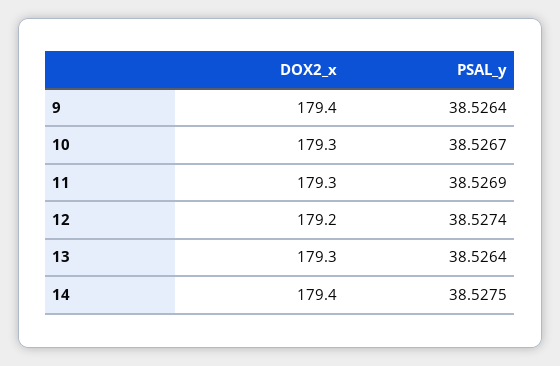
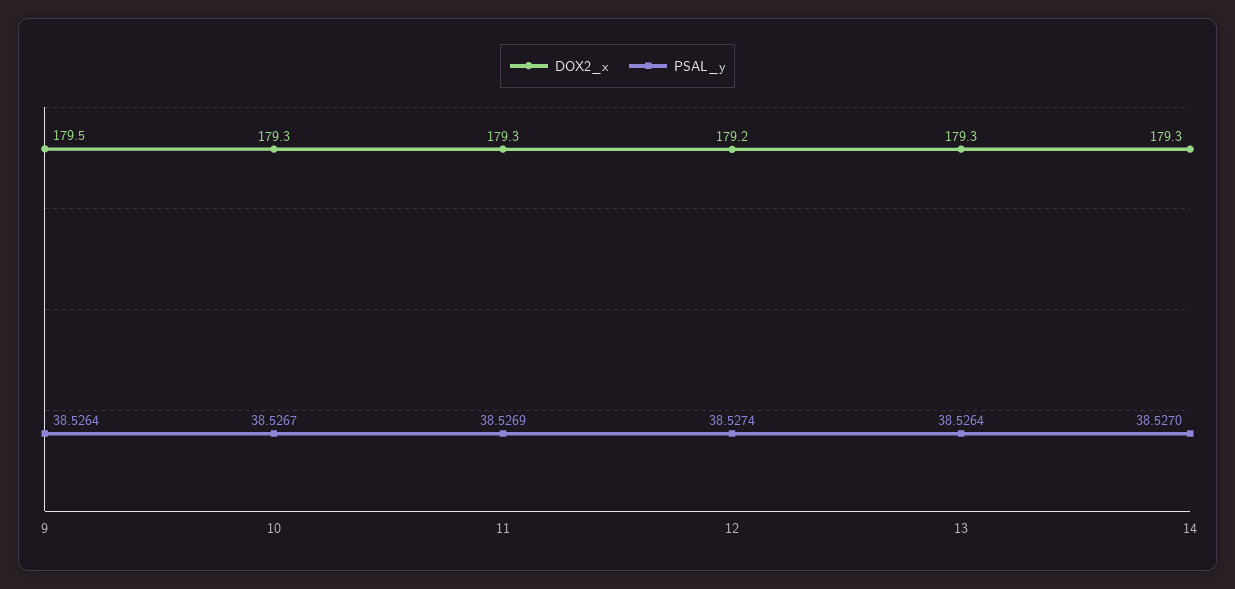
  {
    "DOX2_x": {
-     "9": 179.4,
+     "9": 179.5,
      "10": 179.3,
      "11": 179.3,
      "12": 179.2,
      "13": 179.3,
-     "14": 179.4
+     "14": 179.3
    },
    "PSAL_y": {
      "9": 38.5264,
      "10": 38.5267,
      "11": 38.5269,
      "12": 38.5274,
      "13": 38.5264,
-     "14": 38.5275
+     "14": 38.527
    }
  }

